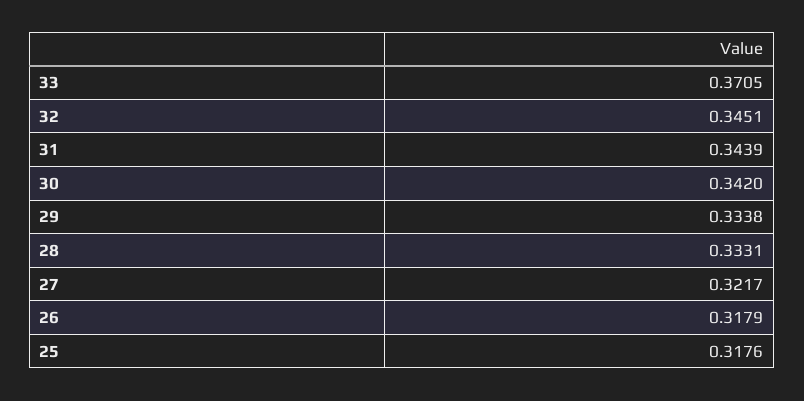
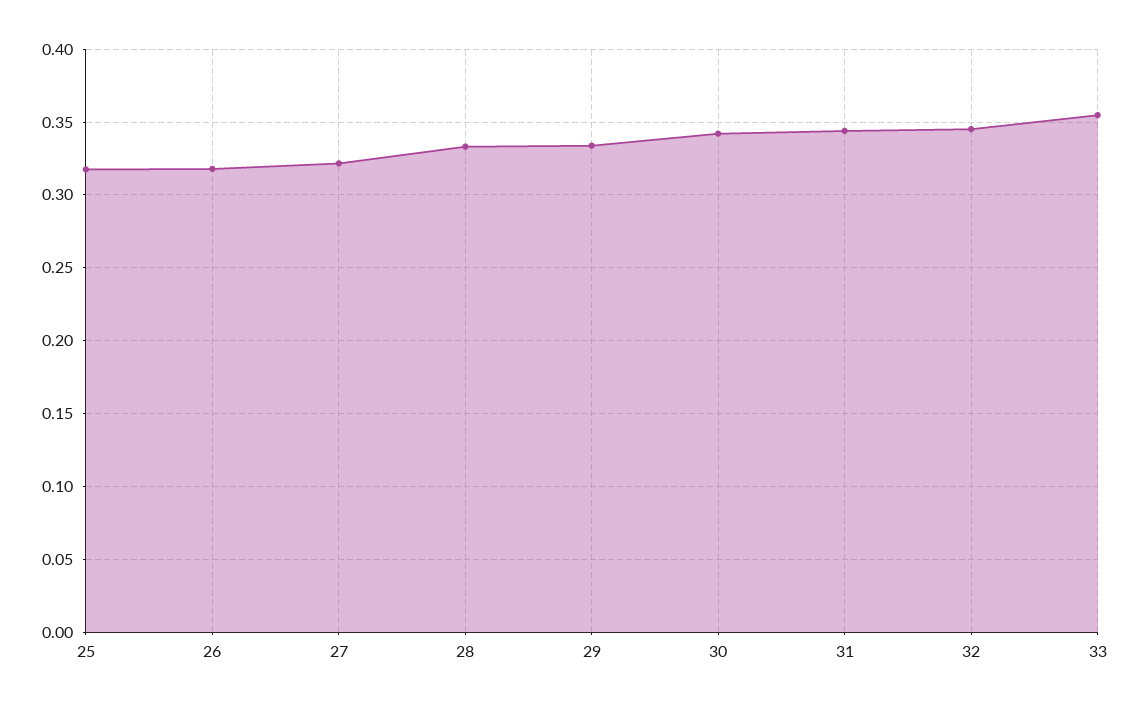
  {
-   "33": 0.3705,
+   "33": 0.355,
    "32": 0.3451,
    "31": 0.3439,
    "30": 0.342,
    "29": 0.3338,
    "28": 0.3331,
    "27": 0.3217,
    "26": 0.3179,
    "25": 0.3176
  }

